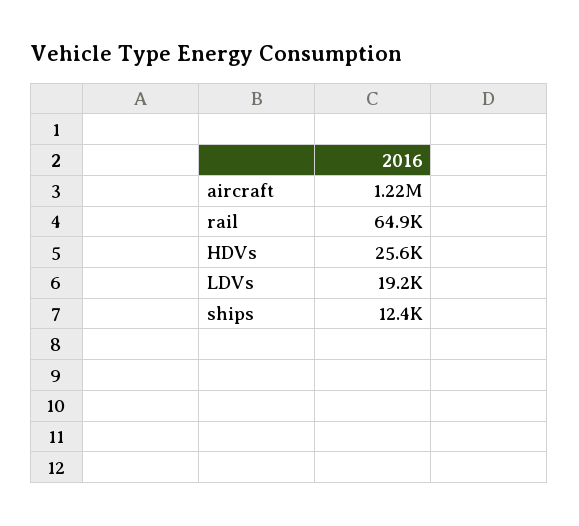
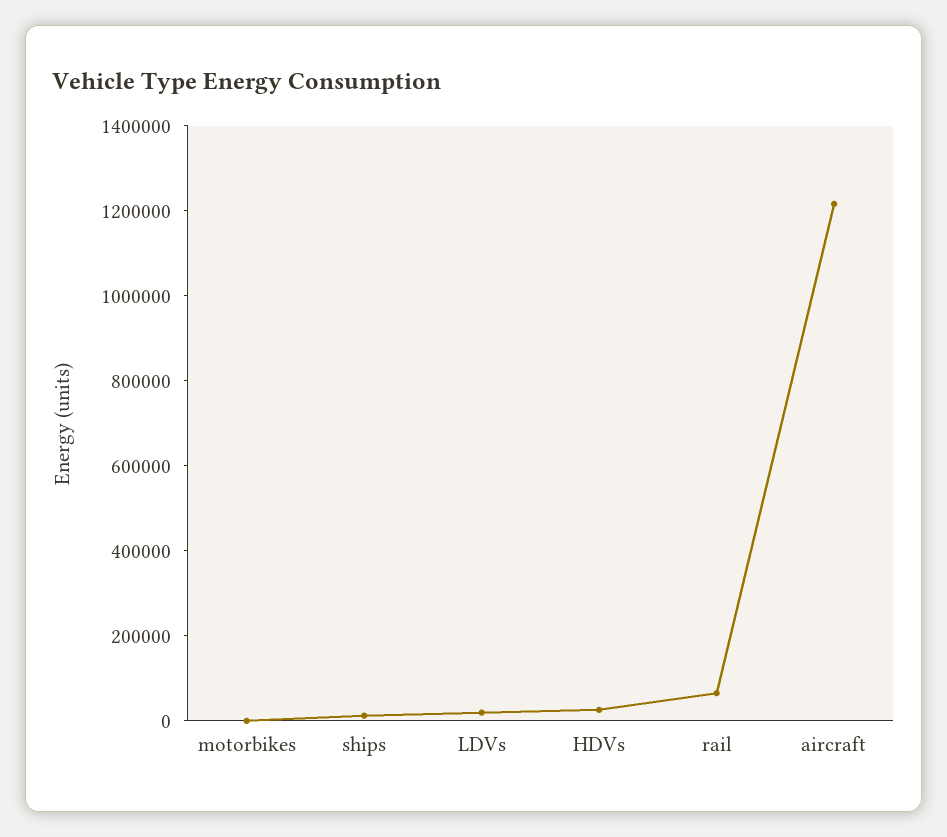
  {
    "aircraft": 1220000,
    "rail": 64900,
    "HDVs": 25600,
    "LDVs": 19200,
-   "ships": 12400
+   "ships": 12400,
+   "motorbikes": 0
  }

